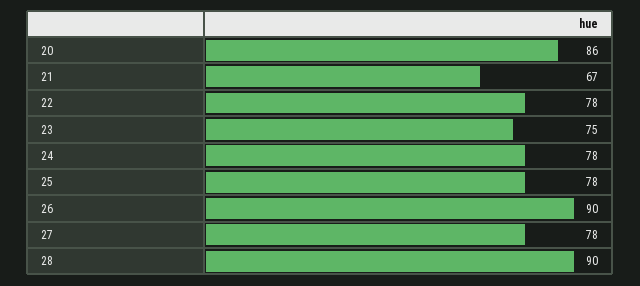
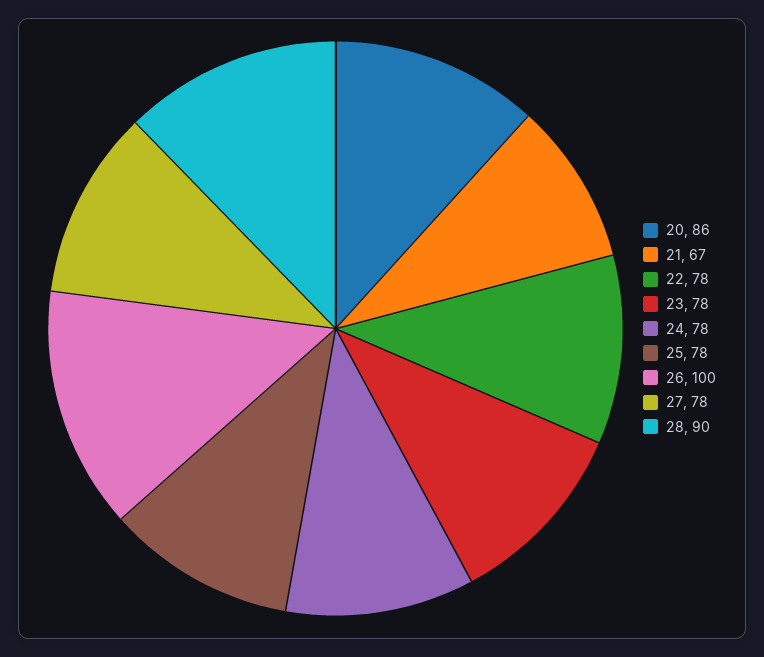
  {
    "20": 86,
    "21": 67,
    "22": 78,
-   "23": 75,
+   "23": 78,
    "24": 78,
    "25": 78,
-   "26": 90,
+   "26": 100,
    "27": 78,
    "28": 90
  }

